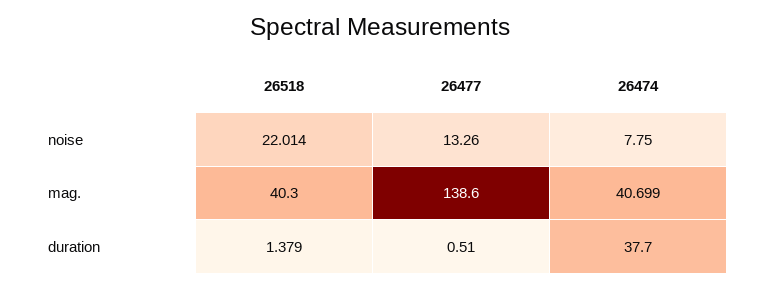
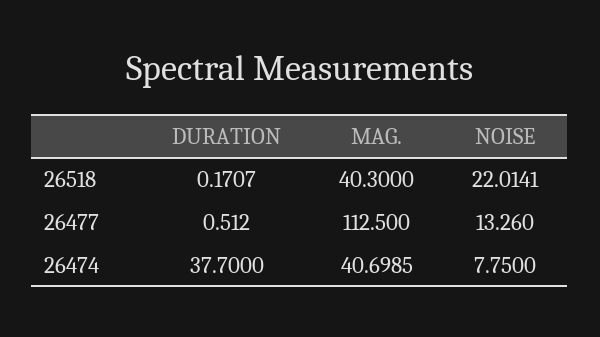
  {
    "26518": {
      "noise": 22.0141,
      "mag.": 40.3,
-     "duration": 1.379
+     "duration": 0.1707
    },
    "26477": {
      "noise": 13.26,
-     "mag.": 138.6,
+     "mag.": 112.5,
      "duration": 0.512
    },
    "26474": {
      "noise": 7.75,
      "mag.": 40.6985,
      "duration": 37.7
    }
  }

